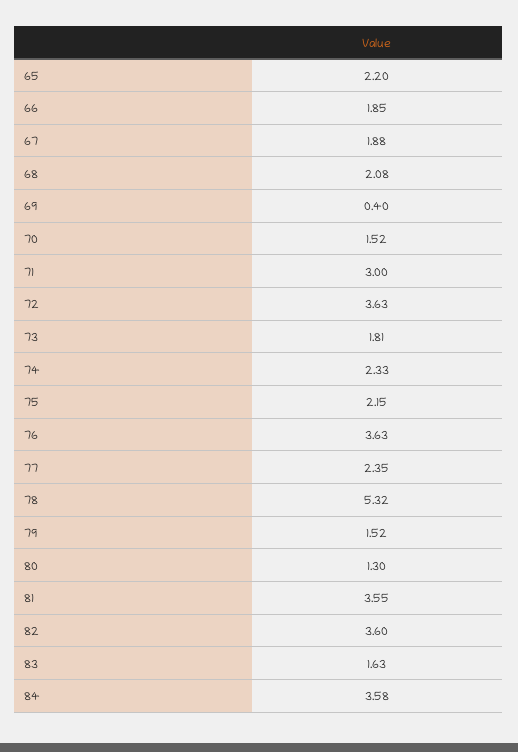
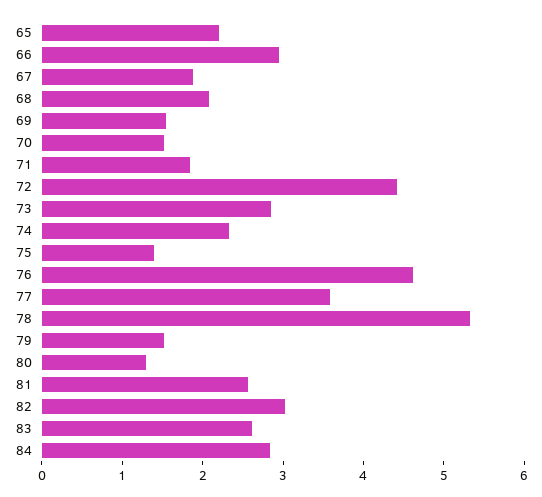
  {
    "65": 2.2,
-   "66": 1.85,
+   "66": 3,
    "67": 1.88,
    "68": 2.08,
-   "69": 0.4,
+   "69": 1.6,
    "70": 1.52,
-   "71": 3,
+   "71": 1.8,
-   "72": 3.63,
+   "72": 4.4,
-   "73": 1.81,
+   "73": 2.8,
    "74": 2.33,
-   "75": 2.15,
+   "75": 1.4,
-   "76": 3.63,
+   "76": 4.6,
-   "77": 2.35,
+   "77": 3.6,
    "78": 5.32,
    "79": 1.52,
    "80": 1.3,
-   "81": 3.55,
+   "81": 2.6,
-   "82": 3.6,
+   "82": 3,
-   "83": 1.63,
+   "83": 2.6,
-   "84": 3.58
+   "84": 2.8
  }

